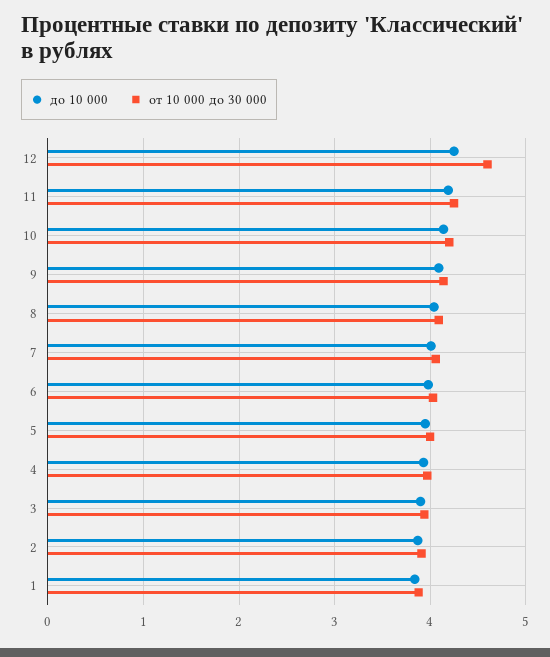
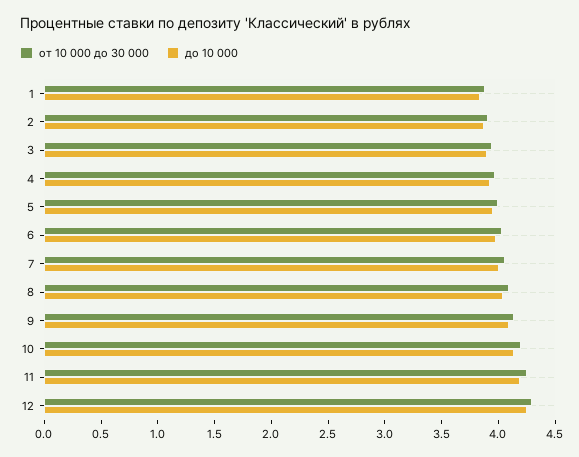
  {
    "до 10 000": {
      "12": 4.3,
      "11": 4.2,
      "10": 4.1,
      "9": 4.1,
      "8": 4,
      "7": 4,
      "6": 4,
      "5": 4,
      "4": 3.9,
      "3": 3.9,
      "2": 3.9,
      "1": 3.8
    },
    "от 10 000 до 30 000": {
-     "12": 4.6,
+     "12": 4.3,
      "11": 4.3,
      "10": 4.2,
      "9": 4.1,
      "8": 4.1,
      "7": 4.1,
      "6": 4,
      "5": 4,
      "4": 4,
      "3": 3.9,
      "2": 3.9,
      "1": 3.9
    }
  }

